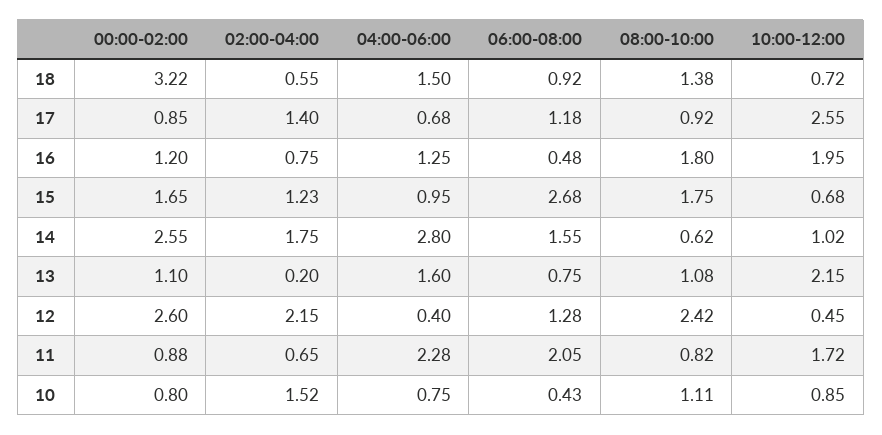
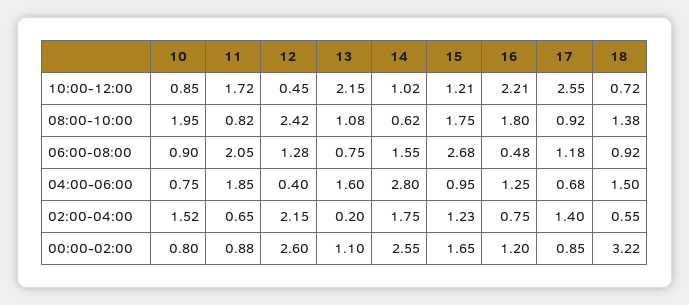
  {
    "00:00-02:00": {
      "18": 3.22,
      "17": 0.85,
      "16": 1.2,
      "15": 1.65,
      "14": 2.55,
      "13": 1.1,
      "12": 2.6,
      "11": 0.88,
      "10": 0.8
    },
    "02:00-04:00": {
      "18": 0.55,
      "17": 1.4,
      "16": 0.75,
      "15": 1.23,
      "14": 1.75,
      "13": 0.2,
      "12": 2.15,
      "11": 0.65,
      "10": 1.52
    },
    "04:00-06:00": {
      "18": 1.5,
      "17": 0.68,
      "16": 1.25,
      "15": 0.95,
      "14": 2.8,
      "13": 1.6,
      "12": 0.4,
-     "11": 2.28,
+     "11": 1.85,
      "10": 0.75
    },
    "06:00-08:00": {
      "18": 0.92,
      "17": 1.18,
      "16": 0.48,
      "15": 2.68,
      "14": 1.55,
      "13": 0.75,
      "12": 1.28,
      "11": 2.05,
-     "10": 0.43
+     "10": 0.9
    },
    "08:00-10:00": {
      "18": 1.38,
      "17": 0.92,
      "16": 1.8,
      "15": 1.75,
      "14": 0.62,
      "13": 1.08,
      "12": 2.42,
      "11": 0.82,
-     "10": 1.11
+     "10": 1.95
    },
    "10:00-12:00": {
      "18": 0.72,
      "17": 2.55,
-     "16": 1.95,
+     "16": 2.21,
-     "15": 0.68,
+     "15": 1.21,
      "14": 1.02,
      "13": 2.15,
      "12": 0.45,
      "11": 1.72,
      "10": 0.85
    }
  }

